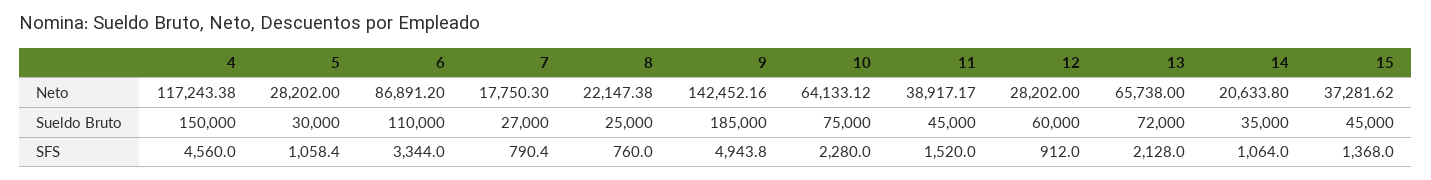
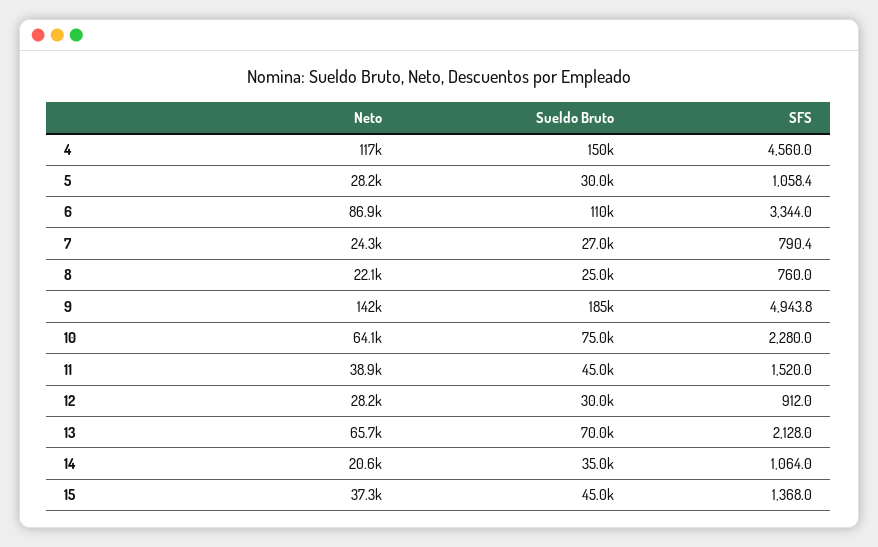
  {
    "4": {
      "Neto": 117243.38,
      "Sueldo Bruto": 150000,
      "SFS": 4560
    },
    "5": {
      "Neto": 28202,
      "Sueldo Bruto": 30000,
      "SFS": 1058.4
    },
    "6": {
      "Neto": 86891.2,
      "Sueldo Bruto": 110000,
      "SFS": 3344
    },
    "7": {
-     "Neto": 17750.3,
+     "Neto": 24300,
      "Sueldo Bruto": 27000,
      "SFS": 790.4
    },
    "8": {
      "Neto": 22147.38,
      "Sueldo Bruto": 25000,
      "SFS": 760
    },
    "9": {
      "Neto": 142452.16,
      "Sueldo Bruto": 185000,
      "SFS": 4943.8
    },
    "10": {
      "Neto": 64133.12,
      "Sueldo Bruto": 75000,
      "SFS": 2280
    },
    "11": {
      "Neto": 38917.17,
      "Sueldo Bruto": 45000,
      "SFS": 1520
    },
    "12": {
      "Neto": 28202,
-     "Sueldo Bruto": 60000,
+     "Sueldo Bruto": 30000,
      "SFS": 912
    },
    "13": {
      "Neto": 65738,
-     "Sueldo Bruto": 72000,
+     "Sueldo Bruto": 70000,
      "SFS": 2128
    },
    "14": {
      "Neto": 20633.8,
      "Sueldo Bruto": 35000,
      "SFS": 1064
    },
    "15": {
      "Neto": 37281.62,
      "Sueldo Bruto": 45000,
      "SFS": 1368
    }
  }

